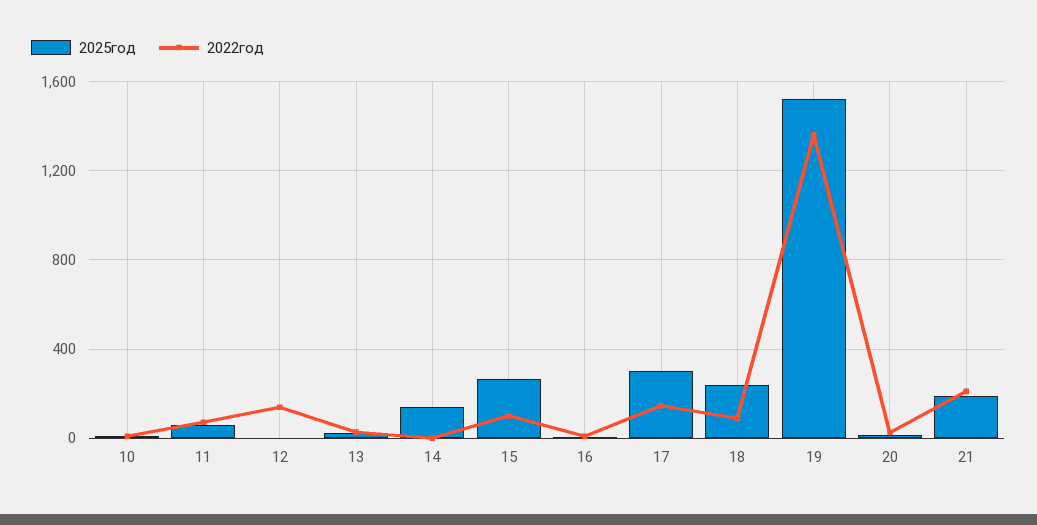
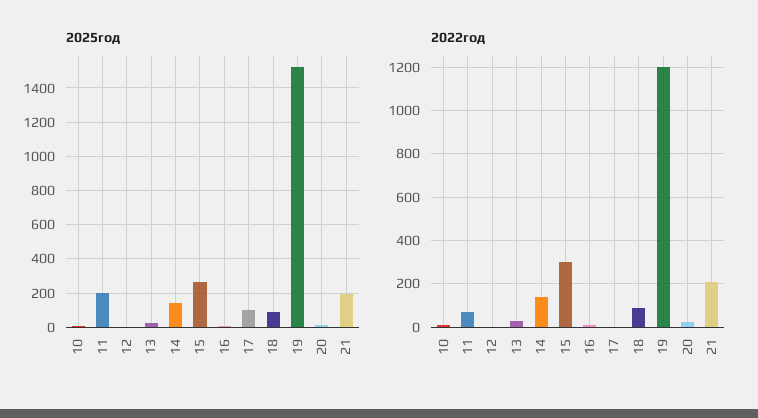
  {
    "2025год": {
      "10": 0,
-     "11": 50,
+     "11": 200,
      "12": 0,
      "13": 0,
      "14": 150,
      "15": 250,
      "16": 0,
-     "17": 300,
+     "17": 100,
-     "18": 250,
+     "18": 100,
      "19": 1500,
      "20": 0,
      "21": 200
    },
    "2022год": {
      "10": 0,
      "11": 50,
-     "12": 150,
+     "12": 0,
      "13": 50,
-     "14": 0,
+     "14": 150,
-     "15": 100,
+     "15": 300,
      "16": 0,
-     "17": 150,
+     "17": 0,
      "18": 100,
-     "19": 1350,
+     "19": 1200,
      "20": 50,
      "21": 200
    }
  }

